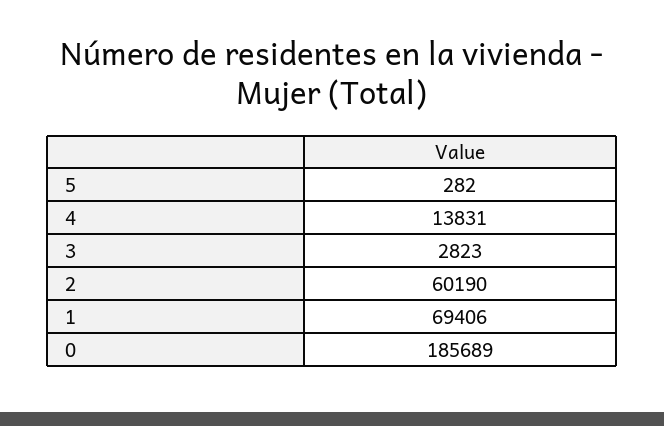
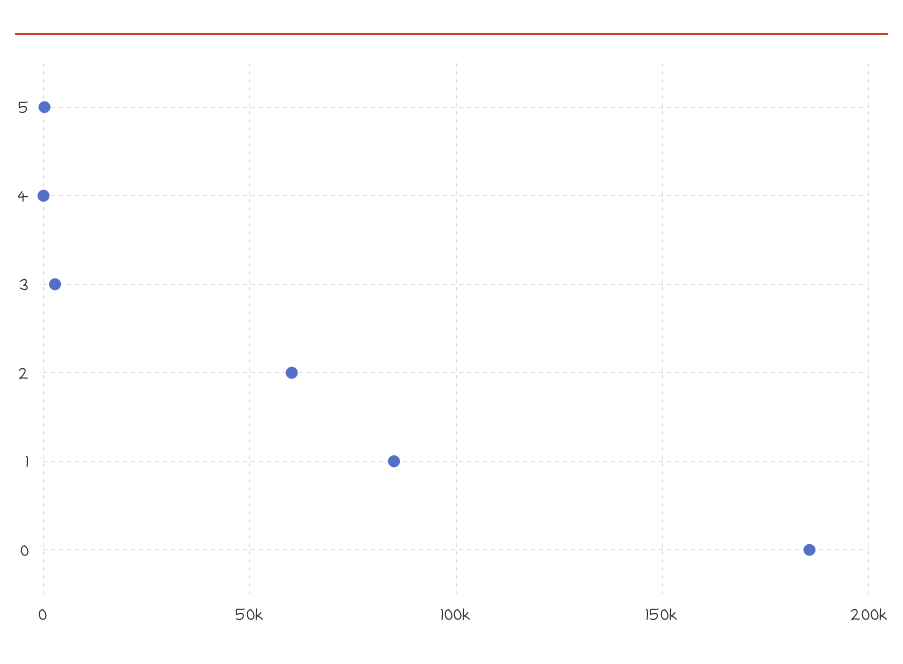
  {
    "5": 282,
-   "4": 13831,
+   "4": 0,
    "3": 2823,
    "2": 60190,
-   "1": 69406,
+   "1": 85000,
    "0": 185689
  }

